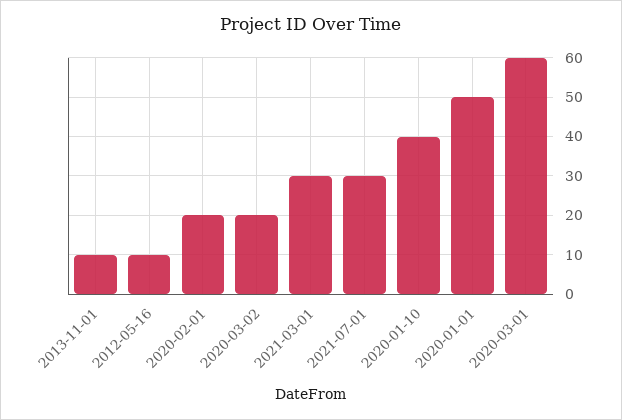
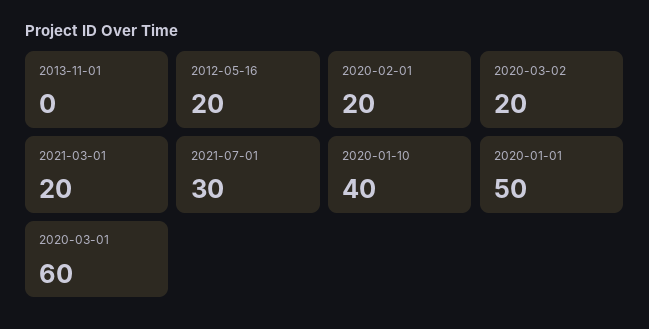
  {
-   "2013-11-01": 10,
+   "2013-11-01": 0,
-   "2012-05-16": 10,
+   "2012-05-16": 20,
    "2020-02-01": 20,
    "2020-03-02": 20,
-   "2021-03-01": 30,
+   "2021-03-01": 20,
    "2021-07-01": 30,
    "2020-01-10": 40,
    "2020-01-01": 50,
    "2020-03-01": 60
  }

